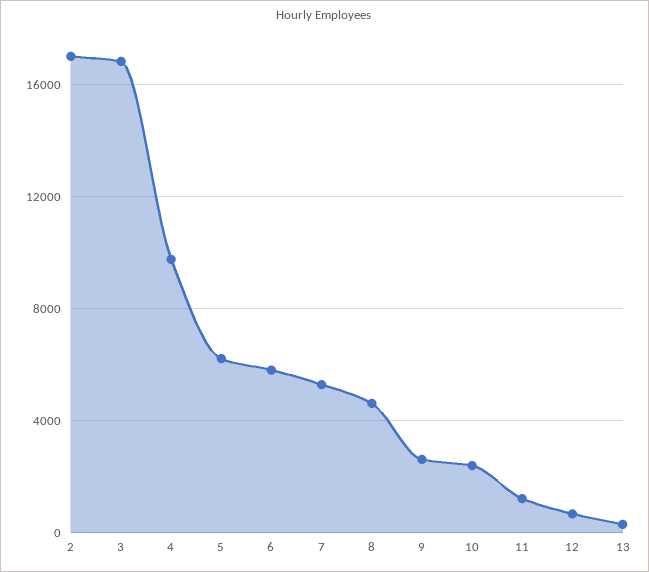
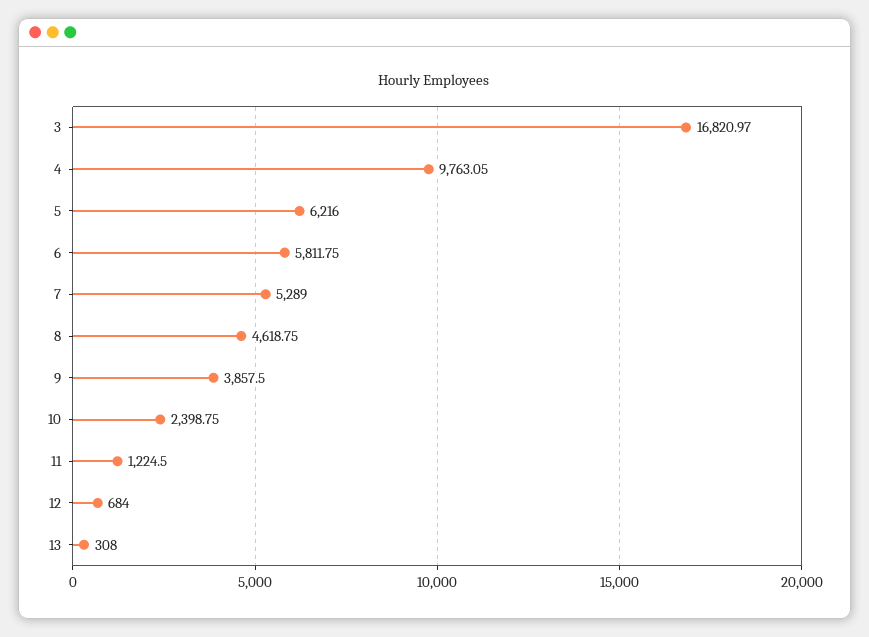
  {
-   "2": 17000,
    "3": 16820.97,
    "4": 9763.05,
    "5": 6216,
    "6": 5811.75,
    "7": 5289,
    "8": 4618.75,
-   "9": 2500,
+   "9": 3857.5,
    "10": 2398.75,
    "11": 1224.5,
    "12": 684,
    "13": 308
  }

